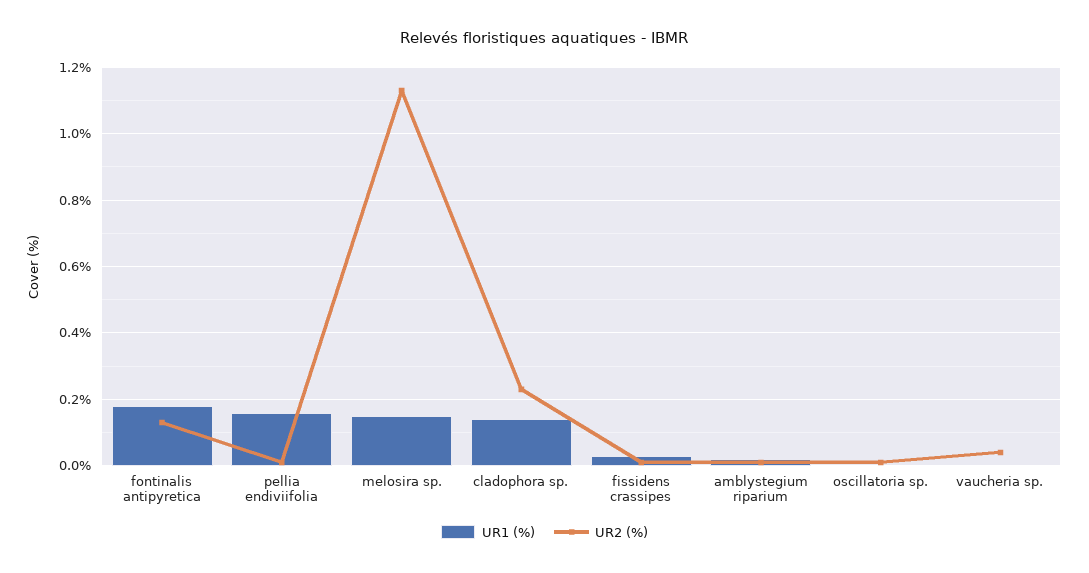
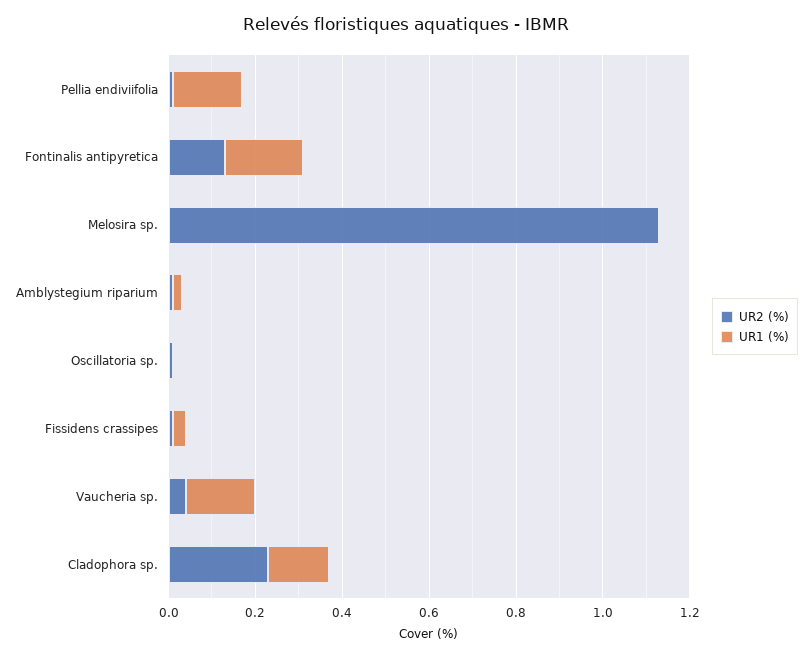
  {
    "UR1 (%)": {
      "fontinalis antipyretica": 0.2,
      "pellia endiviifolia": 0.15,
-     "melosira sp.": 0.15,
+     "melosira sp.": 0,
      "cladophora sp.": 0.15,
      "fissidens crassipes": 0.05,
      "amblystegium riparium": 0,
      "oscillatoria sp.": 0,
-     "vaucheria sp.": 0
+     "vaucheria sp.": 0.15
    },
    "UR2 (%)": {
      "fontinalis antipyretica": 0.15,
      "pellia endiviifolia": 0,
      "melosira sp.": 1.15,
      "cladophora sp.": 0.25,
      "fissidens crassipes": 0,
      "amblystegium riparium": 0,
      "oscillatoria sp.": 0,
      "vaucheria sp.": 0.05
    }
  }

